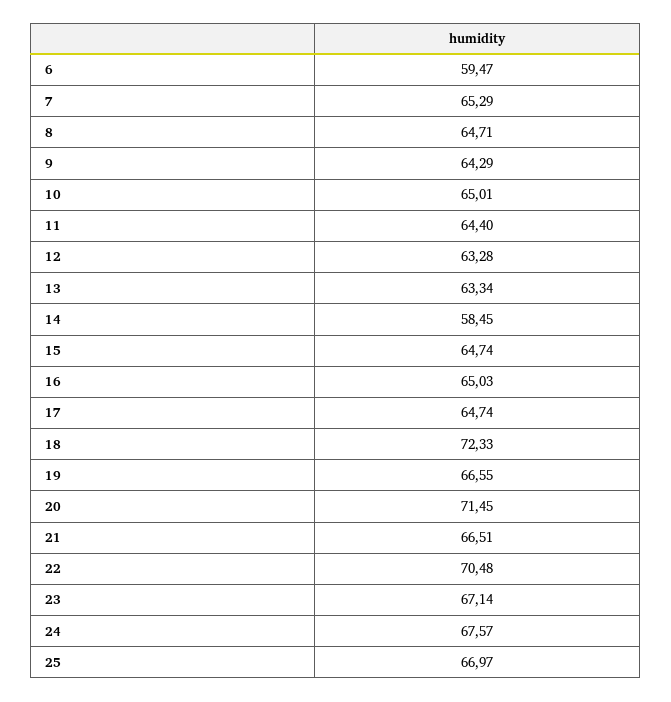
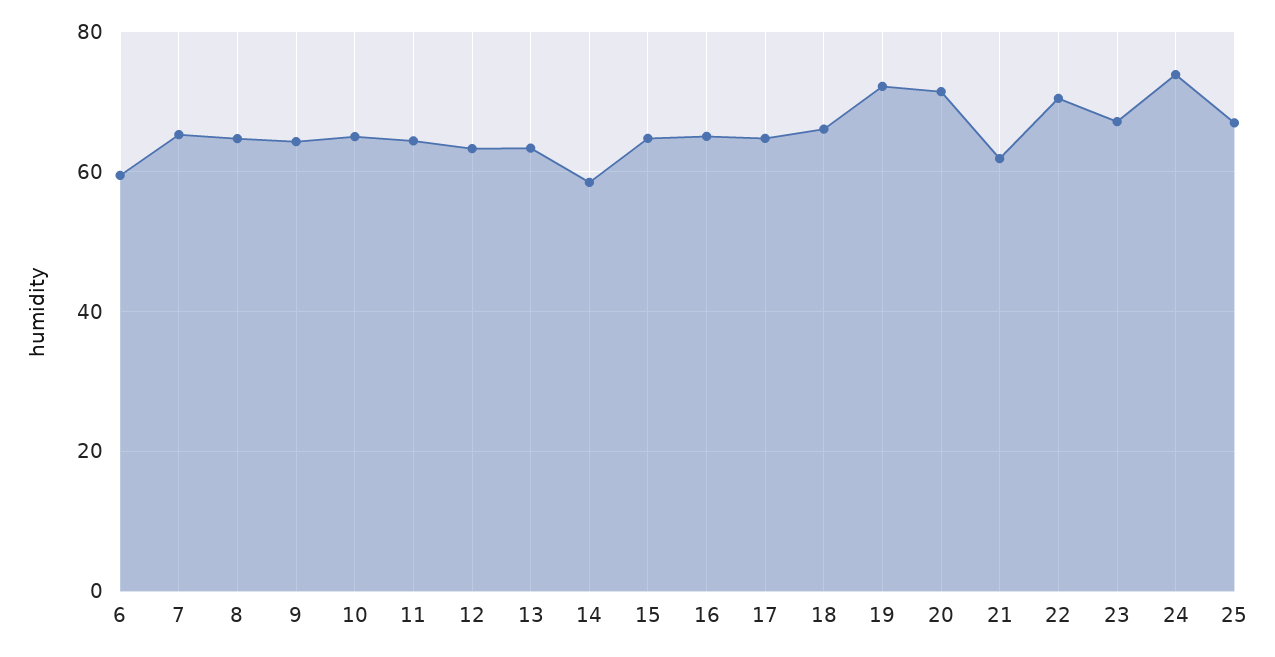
  {
    "6": 59.47,
    "7": 65.29,
    "8": 64.71,
    "9": 64.29,
    "10": 65.01,
    "11": 64.4,
    "12": 63.28,
    "13": 63.34,
    "14": 58.45,
    "15": 64.74,
    "16": 65.03,
    "17": 64.74,
-   "18": 72.33,
+   "18": 66,
-   "19": 66.55,
+   "19": 72,
    "20": 71.45,
-   "21": 66.51,
+   "21": 62,
    "22": 70.48,
    "23": 67.14,
-   "24": 67.57,
+   "24": 74,
    "25": 66.97
  }

